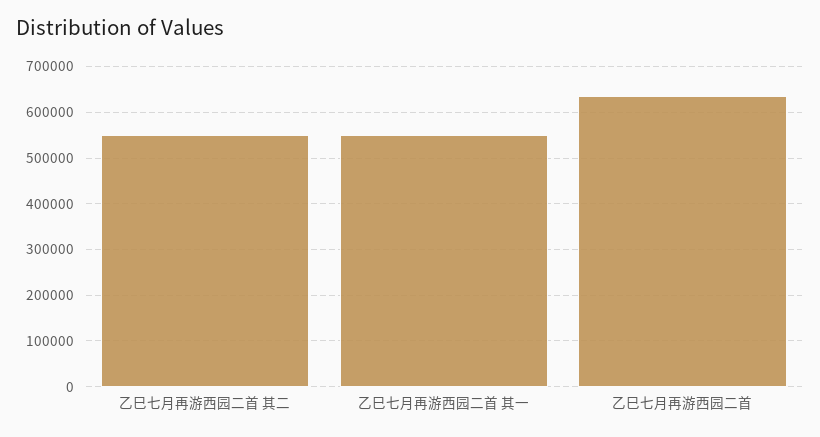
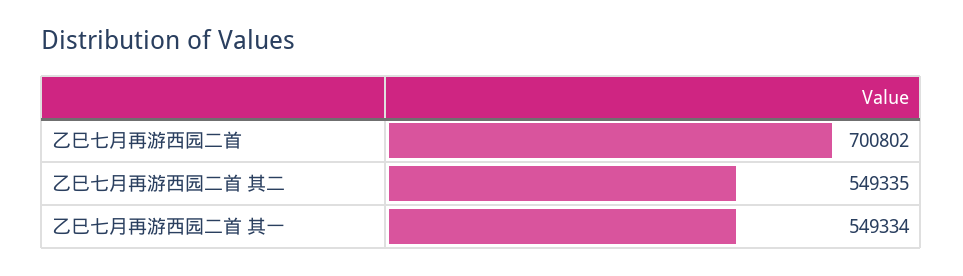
  {
    "乙巳七月再游西园二首 其二": 549335,
    "乙巳七月再游西园二首 其一": 549334,
-   "乙巳七月再游西园二首": 640000
+   "乙巳七月再游西园二首": 700802
  }

